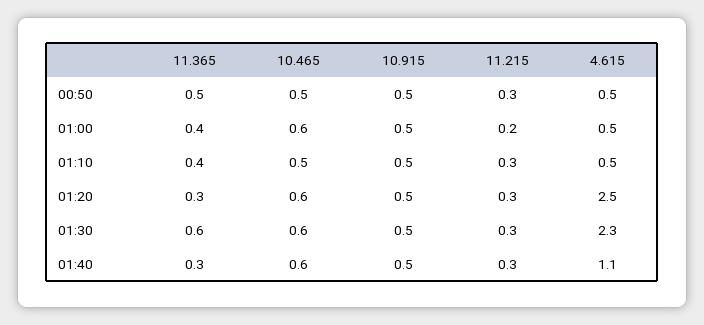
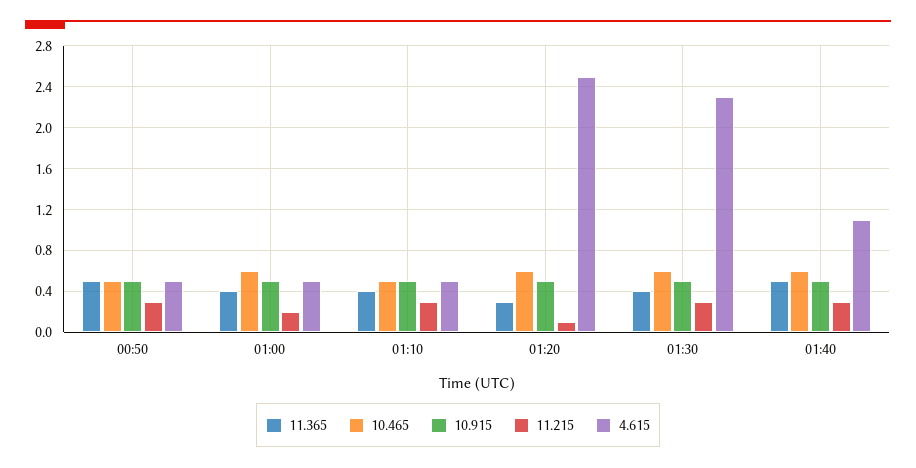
  {
    "11.365": {
      "00:50": 0.5,
      "01:00": 0.4,
      "01:10": 0.4,
      "01:20": 0.3,
-     "01:30": 0.6,
+     "01:30": 0.4,
-     "01:40": 0.3
+     "01:40": 0.5
    },
    "10.465": {
      "00:50": 0.5,
      "01:00": 0.6,
      "01:10": 0.5,
      "01:20": 0.6,
      "01:30": 0.6,
      "01:40": 0.6
    },
    "10.915": {
      "00:50": 0.5,
      "01:00": 0.5,
      "01:10": 0.5,
      "01:20": 0.5,
      "01:30": 0.5,
      "01:40": 0.5
    },
    "11.215": {
      "00:50": 0.3,
      "01:00": 0.2,
      "01:10": 0.3,
-     "01:20": 0.3,
+     "01:20": 0.1,
      "01:30": 0.3,
      "01:40": 0.3
    },
    "4.615": {
      "00:50": 0.5,
      "01:00": 0.5,
      "01:10": 0.5,
      "01:20": 2.5,
      "01:30": 2.3,
      "01:40": 1.1
    }
  }

